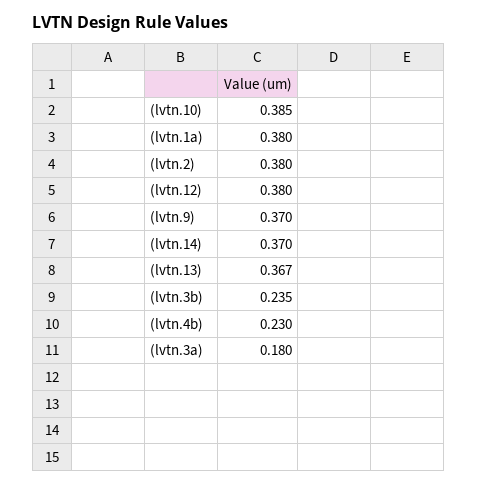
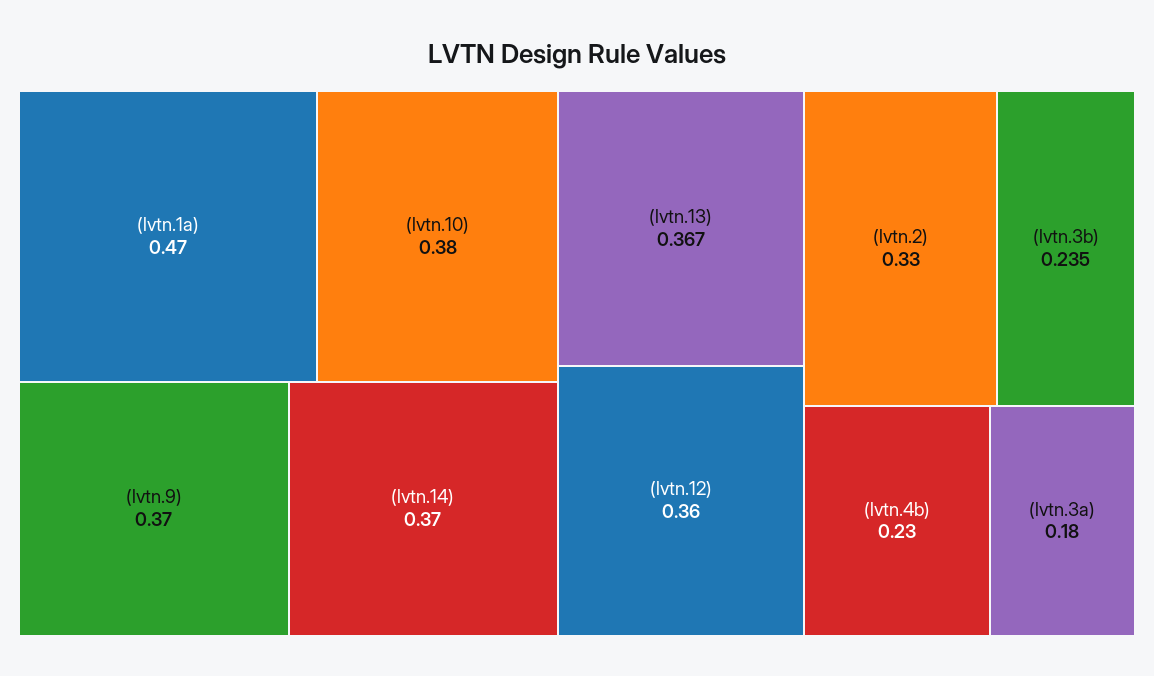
  {
-   "(lvtn.10)": 0.385,
+   "(lvtn.10)": 0.38,
-   "(lvtn.1a)": 0.38,
+   "(lvtn.1a)": 0.47,
-   "(lvtn.2)": 0.38,
+   "(lvtn.2)": 0.33,
-   "(lvtn.12)": 0.38,
+   "(lvtn.12)": 0.36,
    "(lvtn.9)": 0.37,
    "(lvtn.14)": 0.37,
    "(lvtn.13)": 0.367,
    "(lvtn.3b)": 0.235,
    "(lvtn.4b)": 0.23,
    "(lvtn.3a)": 0.18
  }

